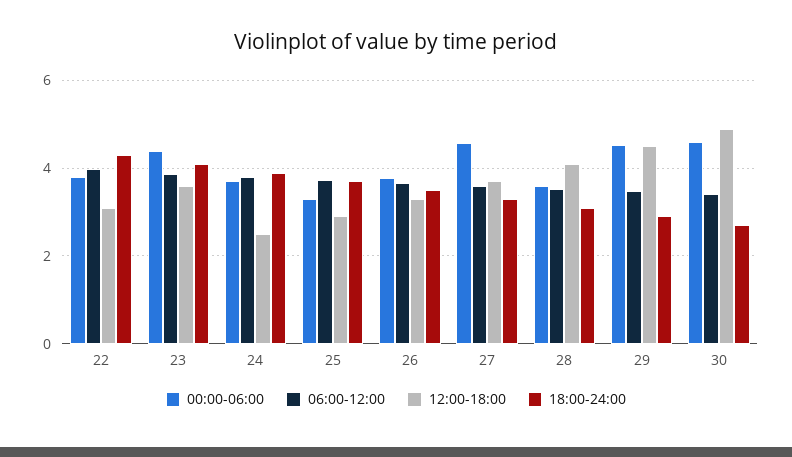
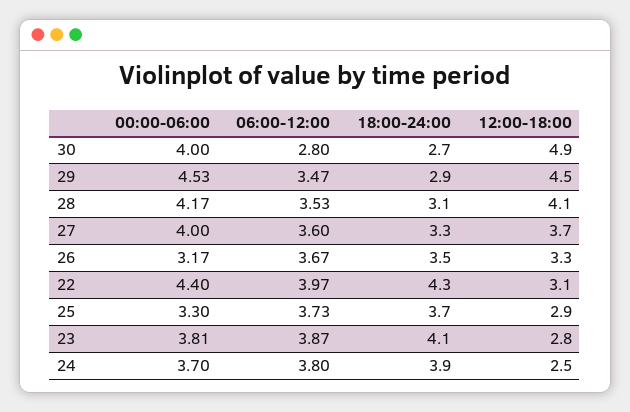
  {
    "00:00-06:00": {
-     "22": 3.8,
+     "22": 4.4,
-     "23": 4.4,
+     "23": 3.81,
      "24": 3.7,
      "25": 3.3,
-     "26": 3.8,
+     "26": 3.17,
-     "27": 4.6,
+     "27": 4,
-     "28": 3.6,
+     "28": 4.17,
      "29": 4.53,
-     "30": 4.6
+     "30": 4
    },
    "06:00-12:00": {
      "22": 3.97,
      "23": 3.87,
      "24": 3.8,
      "25": 3.73,
      "26": 3.67,
      "27": 3.6,
      "28": 3.53,
      "29": 3.47,
-     "30": 3.4
+     "30": 2.8
    },
    "12:00-18:00": {
      "22": 3.1,
-     "23": 3.6,
+     "23": 2.8,
      "24": 2.5,
      "25": 2.9,
      "26": 3.3,
      "27": 3.7,
      "28": 4.1,
      "29": 4.5,
      "30": 4.9
    },
    "18:00-24:00": {
      "22": 4.3,
      "23": 4.1,
      "24": 3.9,
      "25": 3.7,
      "26": 3.5,
      "27": 3.3,
      "28": 3.1,
      "29": 2.9,
      "30": 2.7
    }
  }

